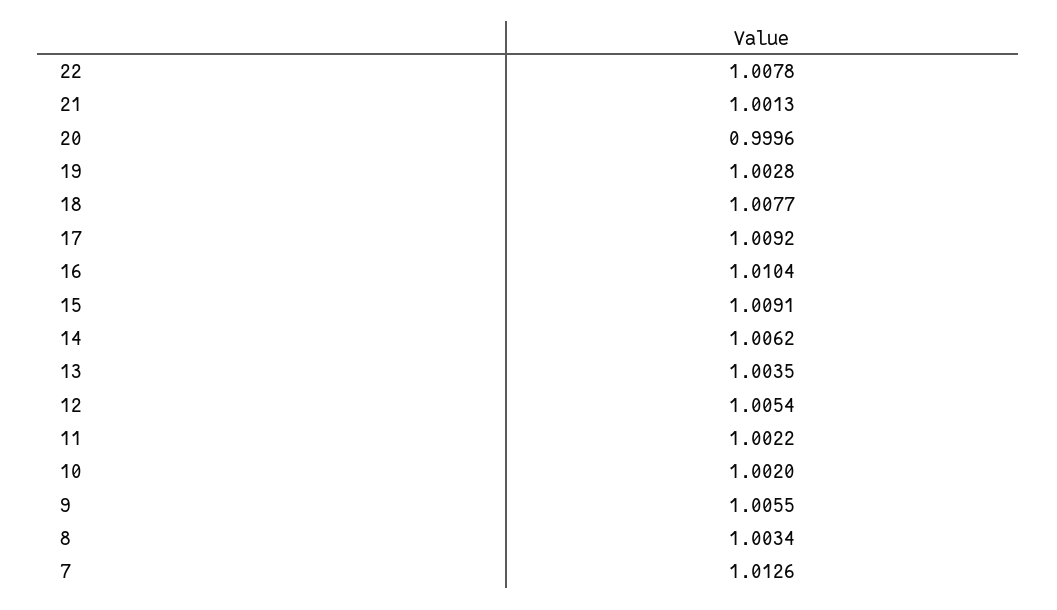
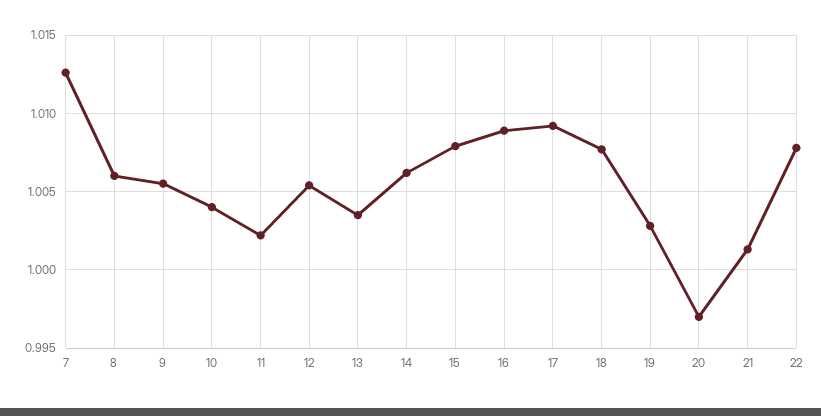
  {
    "22": 1.0078,
    "21": 1.0013,
-   "20": 0.9996,
+   "20": 0.997,
    "19": 1.0028,
    "18": 1.0077,
    "17": 1.0092,
-   "16": 1.0104,
+   "16": 1.009,
-   "15": 1.0091,
+   "15": 1.008,
    "14": 1.0062,
    "13": 1.0035,
    "12": 1.0054,
    "11": 1.0022,
-   "10": 1.002,
+   "10": 1.004,
    "9": 1.0055,
-   "8": 1.0034,
+   "8": 1.006,
    "7": 1.0126
  }

